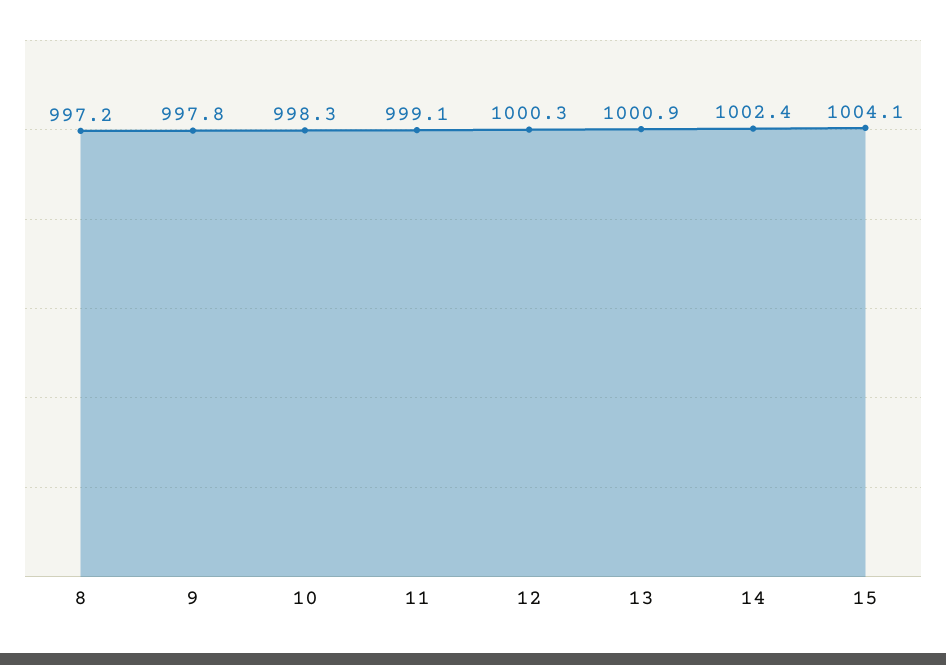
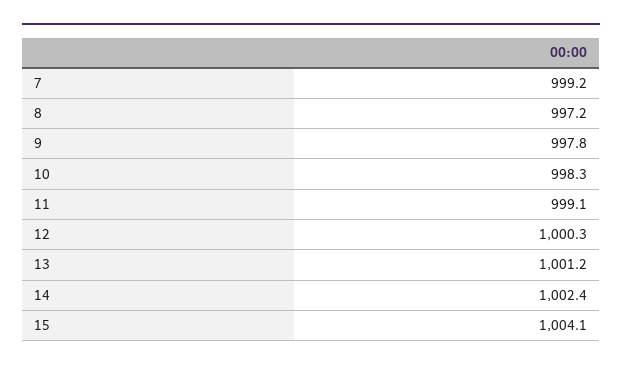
  {
    "8": 997.2,
    "9": 997.8,
    "10": 998.3,
    "11": 999.1,
    "12": 1000.3,
-   "13": 1000.9,
+   "13": 1001.2,
    "14": 1002.4,
-   "15": 1004.1
+   "15": 1004.1,
+   "7": 999.2
  }

